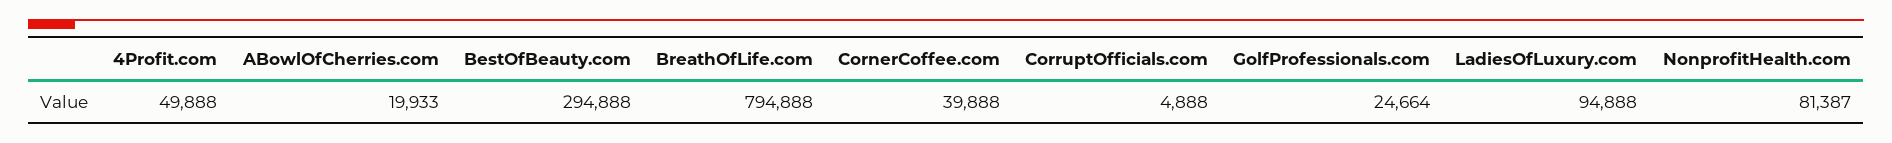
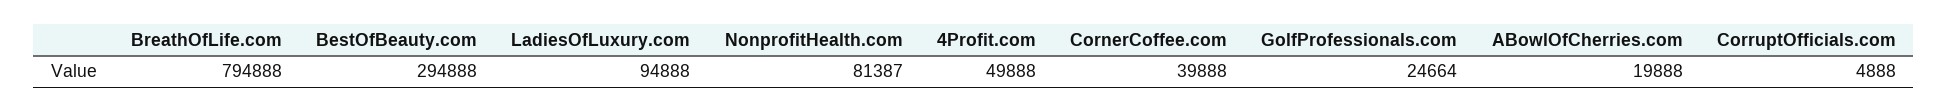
  {
    "4Profit.com": 49888,
-   "ABowlOfCherries.com": 19933,
+   "ABowlOfCherries.com": 19888,
    "BestOfBeauty.com": 294888,
    "BreathOfLife.com": 794888,
    "CornerCoffee.com": 39888,
    "CorruptOfficials.com": 4888,
    "GolfProfessionals.com": 24664,
    "LadiesOfLuxury.com": 94888,
    "NonprofitHealth.com": 81387
  }

